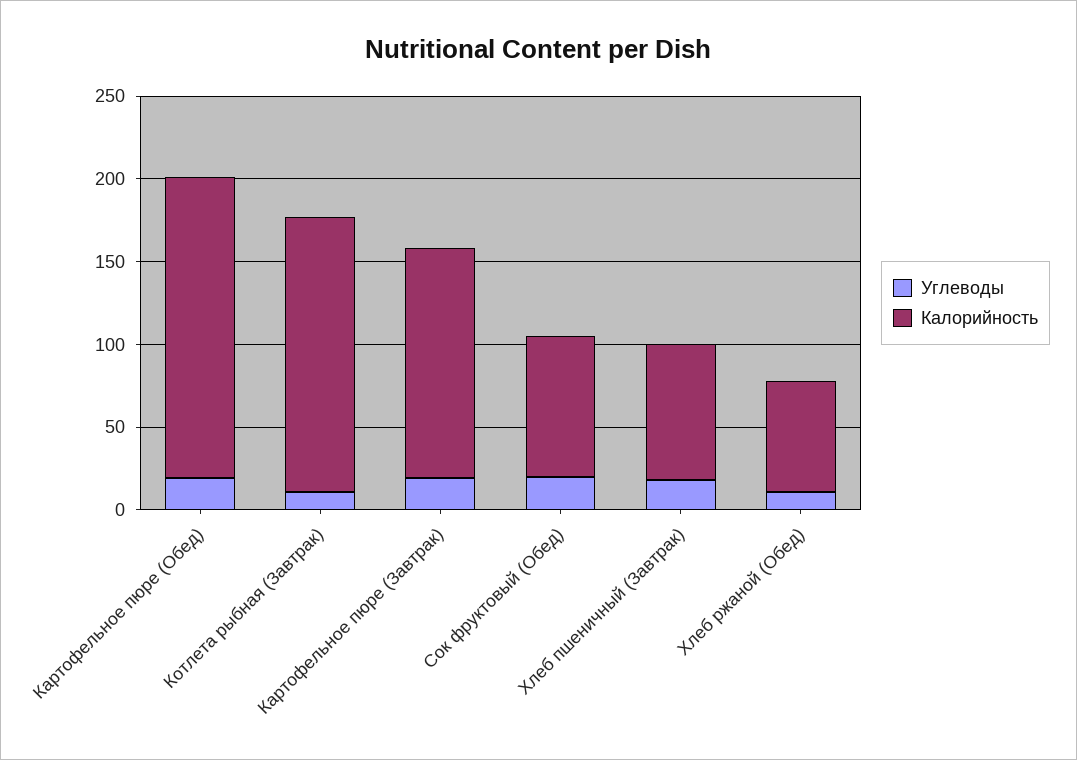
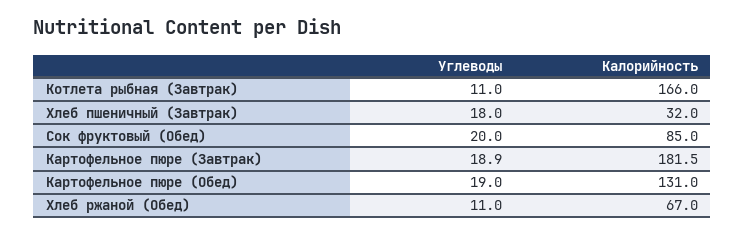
  {
    "Углеводы": {
      "Картофельное пюре (Обед)": 19,
      "Котлета рыбная (Завтрак)": 11,
      "Картофельное пюре (Завтрак)": 18.9,
      "Сок фруктовый (Обед)": 20,
      "Хлеб пшеничный (Завтрак)": 18,
      "Хлеб ржаной (Обед)": 11
    },
    "Калорийность": {
-     "Картофельное пюре (Обед)": 180,
+     "Картофельное пюре (Обед)": 131,
      "Котлета рыбная (Завтрак)": 166,
-     "Картофельное пюре (Завтрак)": 140,
+     "Картофельное пюре (Завтрак)": 181.5,
      "Сок фруктовый (Обед)": 85,
-     "Хлеб пшеничный (Завтрак)": 80,
+     "Хлеб пшеничный (Завтрак)": 32,
      "Хлеб ржаной (Обед)": 67
    }
  }

